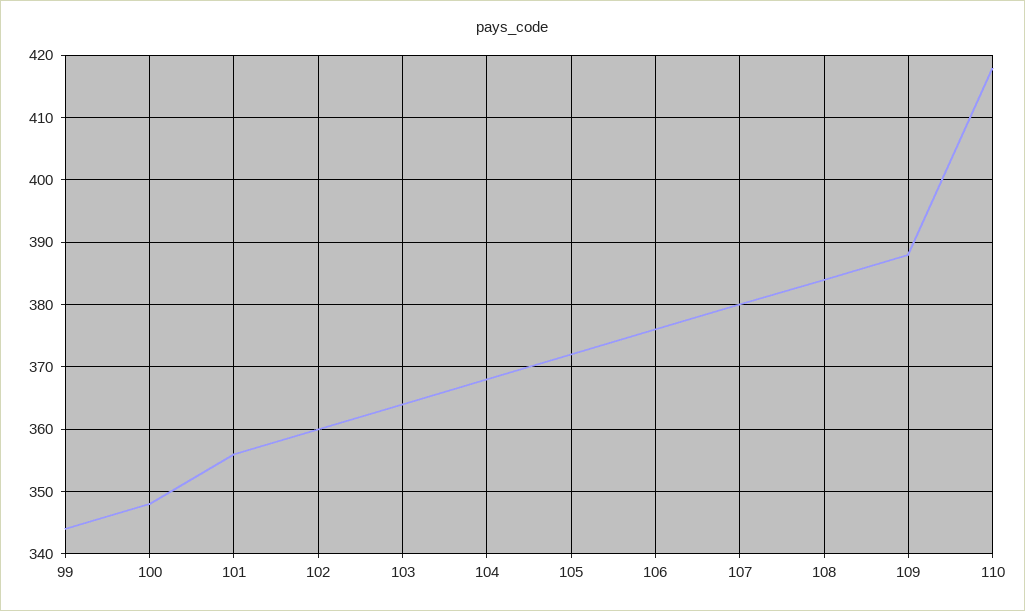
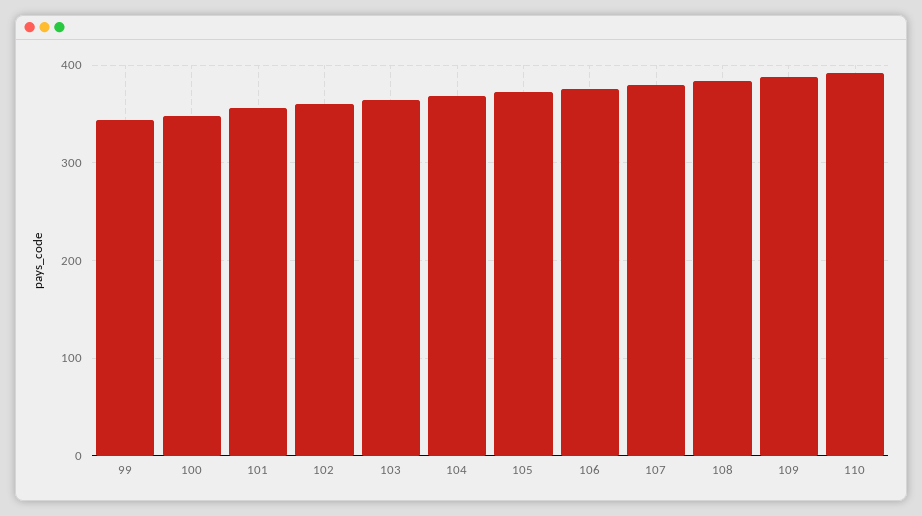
  {
    "99": 344,
    "100": 348,
    "101": 356,
    "102": 360,
    "103": 364,
    "104": 368,
    "105": 372,
    "106": 376,
    "107": 380,
    "108": 384,
    "109": 388,
-   "110": 418
+   "110": 390
  }

